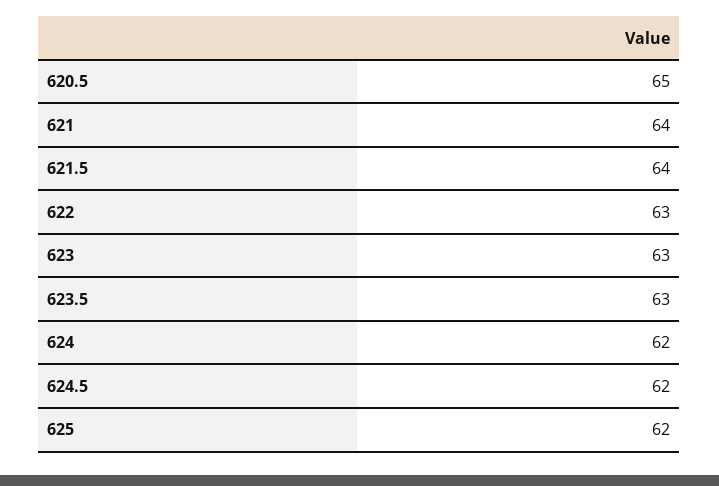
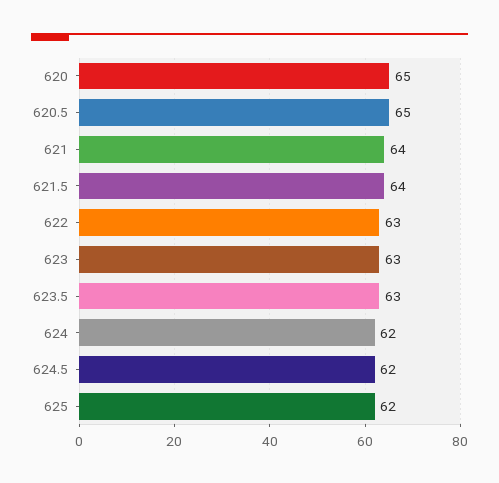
  {
    "620.5": 65,
    "621": 64,
    "621.5": 64,
    "622": 63,
    "623": 63,
    "623.5": 63,
    "624": 62,
    "624.5": 62,
-   "625": 62
+   "625": 62,
+   "620": 65
  }

